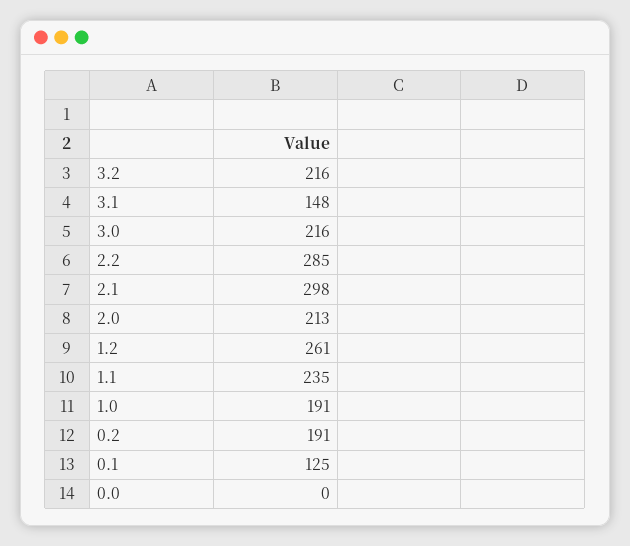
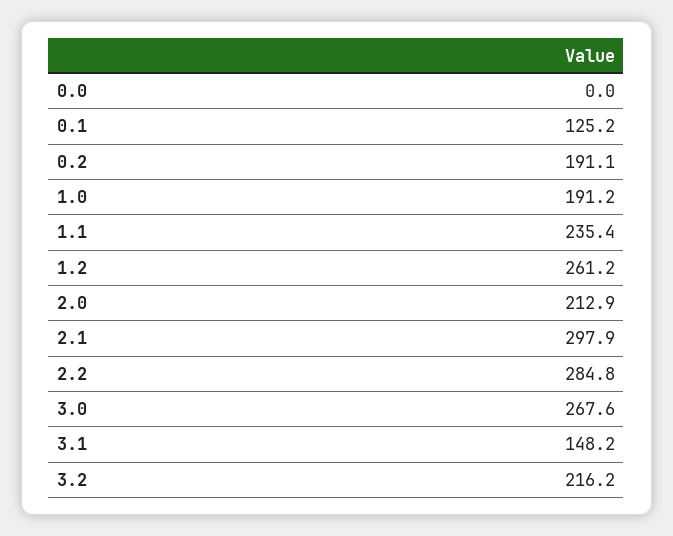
  {
    "3.2": 216.2,
    "3.1": 148.2,
-   "3.0": 216,
+   "3.0": 267.6,
    "2.2": 284.8,
    "2.1": 297.9,
    "2.0": 212.9,
    "1.2": 261.2,
    "1.1": 235.4,
    "1.0": 191.2,
    "0.2": 191.1,
    "0.1": 125.2,
    "0.0": 0
  }

